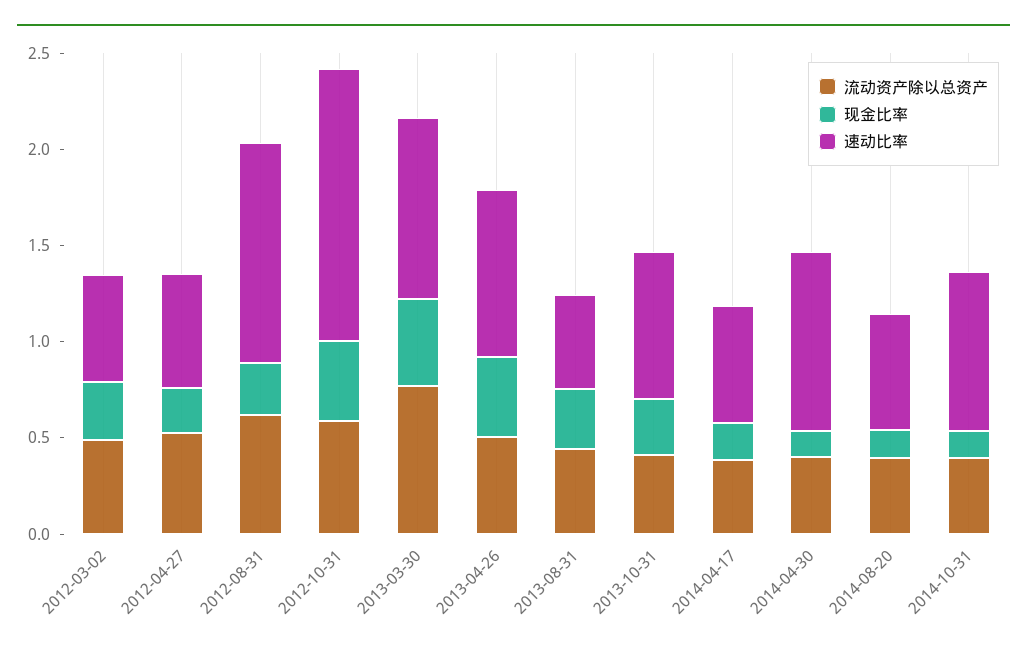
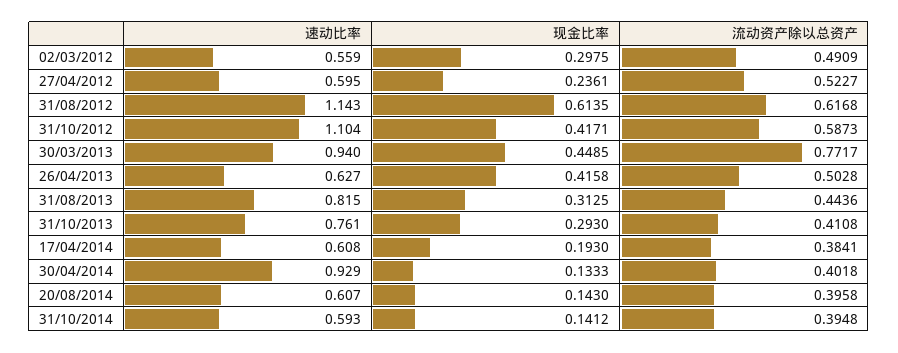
  {
    "流动资产除以总资产": {
      "2012-03-02": 0.4909,
      "2012-04-27": 0.5227,
      "2012-08-31": 0.6168,
      "2012-10-31": 0.5873,
      "2013-03-30": 0.7717,
      "2013-04-26": 0.5028,
      "2013-08-31": 0.4436,
      "2013-10-31": 0.4108,
      "2014-04-17": 0.3841,
      "2014-04-30": 0.4018,
      "2014-08-20": 0.3958,
      "2014-10-31": 0.3948
    },
    "现金比率": {
      "2012-03-02": 0.2975,
      "2012-04-27": 0.2361,
-     "2012-08-31": 0.3,
+     "2012-08-31": 0.6135,
      "2012-10-31": 0.4171,
      "2013-03-30": 0.4485,
      "2013-04-26": 0.4158,
      "2013-08-31": 0.3125,
      "2013-10-31": 0.293,
      "2014-04-17": 0.193,
      "2014-04-30": 0.1333,
      "2014-08-20": 0.143,
      "2014-10-31": 0.1412
    },
    "速动比率": {
      "2012-03-02": 0.559,
      "2012-04-27": 0.595,
      "2012-08-31": 1.143,
-     "2012-10-31": 1.4,
+     "2012-10-31": 1.104,
      "2013-03-30": 0.94,
-     "2013-04-26": 0.9,
+     "2013-04-26": 0.627,
-     "2013-08-31": 0.5,
+     "2013-08-31": 0.815,
      "2013-10-31": 0.761,
      "2014-04-17": 0.608,
      "2014-04-30": 0.929,
      "2014-08-20": 0.607,
-     "2014-10-31": 0.8
+     "2014-10-31": 0.593
    }
  }

